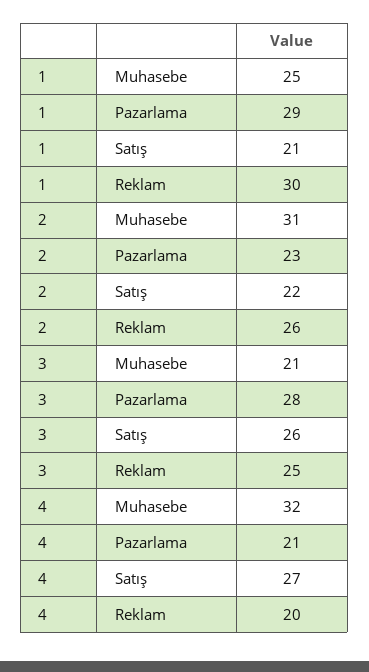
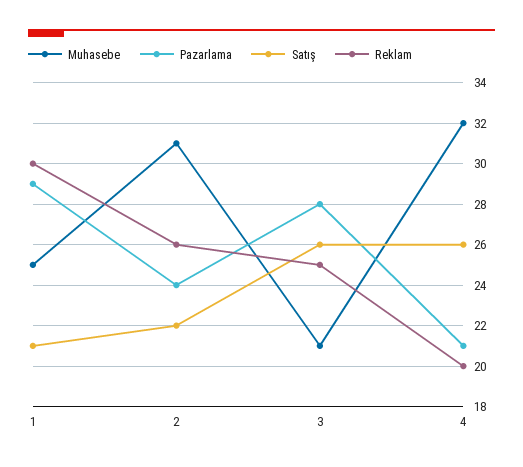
  {
    "Muhasebe": {
      "1": 25,
      "2": 31,
      "3": 21,
      "4": 32
    },
    "Pazarlama": {
      "1": 29,
-     "2": 23,
+     "2": 24,
      "3": 28,
      "4": 21
    },
    "Satış": {
      "1": 21,
      "2": 22,
      "3": 26,
-     "4": 27
+     "4": 26
    },
    "Reklam": {
      "1": 30,
      "2": 26,
      "3": 25,
      "4": 20
    }
  }

